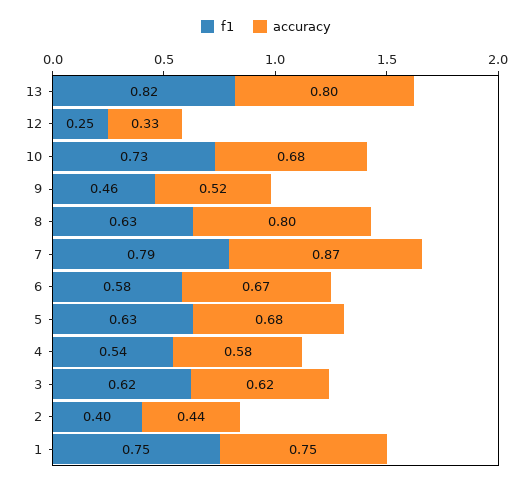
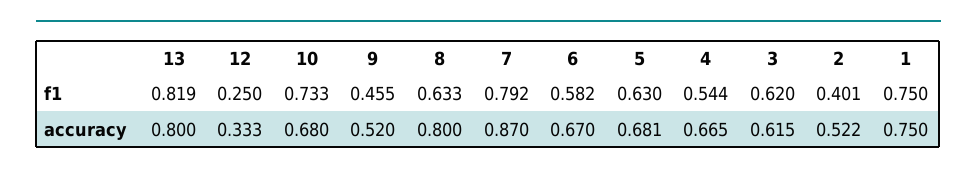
  {
    "f1": {
      "13": 0.819,
      "12": 0.25,
      "10": 0.733,
      "9": 0.455,
      "8": 0.633,
      "7": 0.792,
      "6": 0.582,
      "5": 0.63,
      "4": 0.544,
      "3": 0.62,
      "2": 0.401,
      "1": 0.75
    },
    "accuracy": {
      "13": 0.8,
      "12": 0.333,
      "10": 0.68,
      "9": 0.52,
      "8": 0.8,
      "7": 0.87,
      "6": 0.67,
      "5": 0.681,
-     "4": 0.58,
+     "4": 0.665,
      "3": 0.615,
-     "2": 0.44,
+     "2": 0.522,
      "1": 0.75
    }
  }

